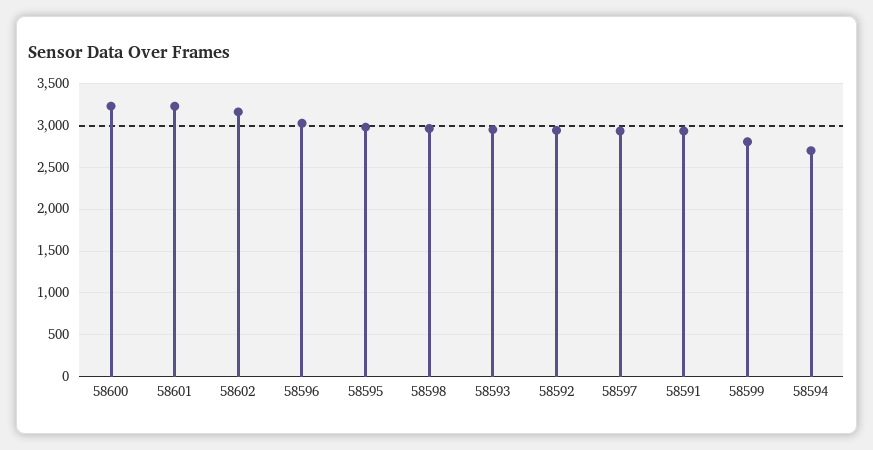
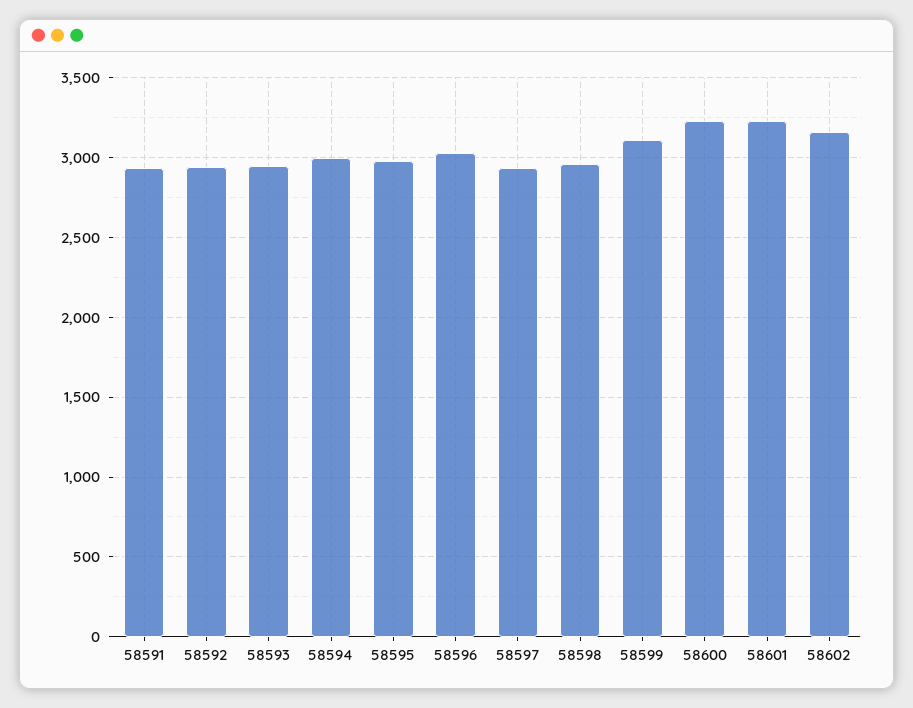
  {
    "58600": 3250,
    "58601": 3250,
    "58602": 3150,
    "58596": 3050,
    "58595": 3000,
    "58598": 2950,
    "58593": 2950,
    "58592": 2950,
    "58597": 2950,
    "58591": 2950,
-   "58599": 2800,
+   "58599": 3100,
-   "58594": 2700
+   "58594": 3000
  }

